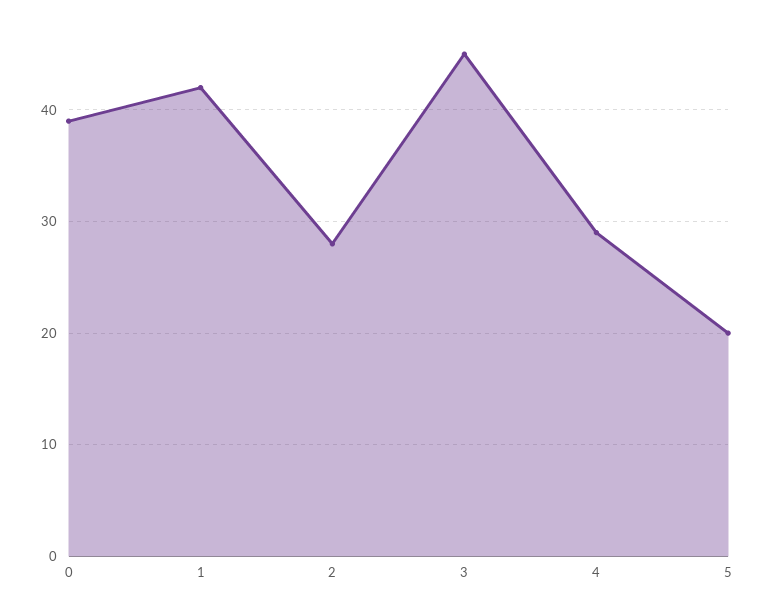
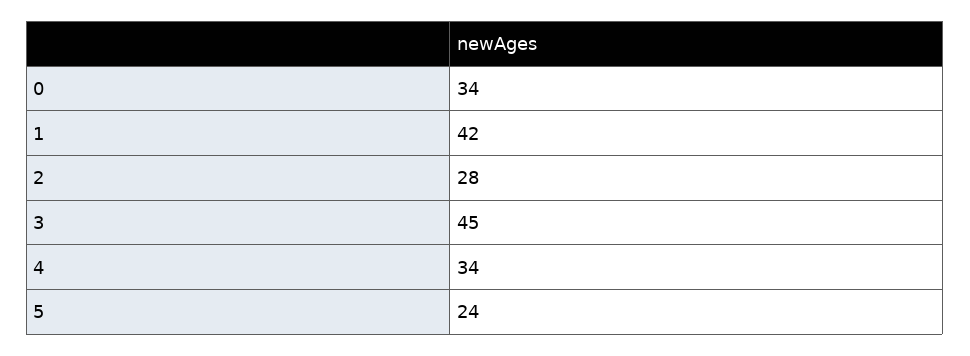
  {
-   "0": 39,
+   "0": 34,
    "1": 42,
    "2": 28,
    "3": 45,
-   "4": 29,
+   "4": 34,
-   "5": 20
+   "5": 24
  }

